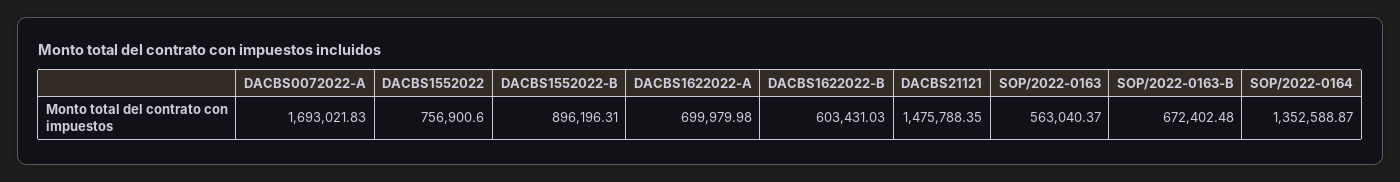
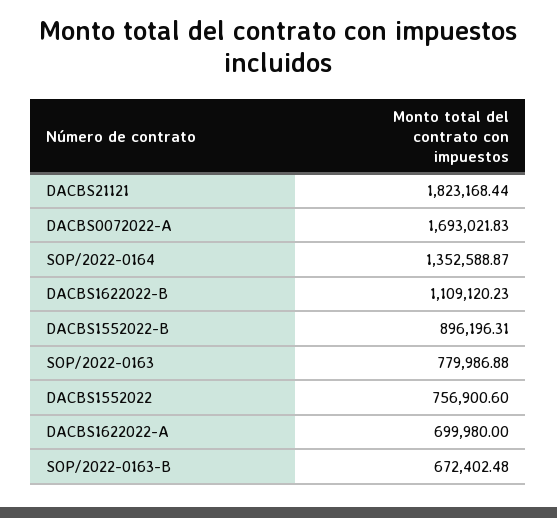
  {
    "DACBS0072022-A": 1693021.83,
    "DACBS1552022": 756900.6,
    "DACBS1552022-B": 896196.31,
-   "DACBS1622022-A": 699979.98,
+   "DACBS1622022-A": 699980,
-   "DACBS1622022-B": 603431.03,
+   "DACBS1622022-B": 1109120.23,
-   "DACBS21121": 1475788.35,
+   "DACBS21121": 1823168.44,
-   "SOP/2022-0163": 563040.37,
+   "SOP/2022-0163": 779986.88,
    "SOP/2022-0163-B": 672402.48,
    "SOP/2022-0164": 1352588.87
  }

